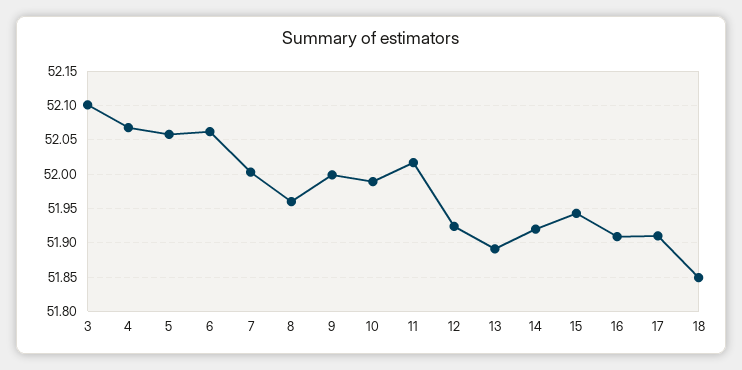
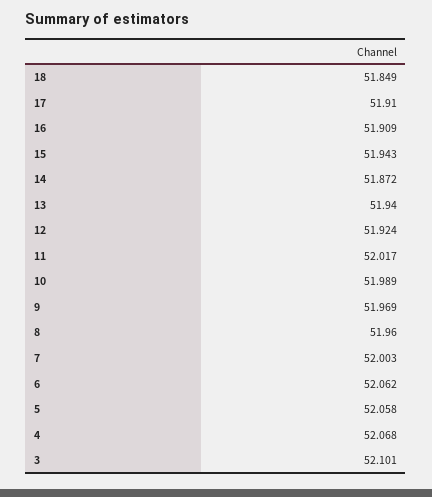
  {
    "3": 52.101,
    "4": 52.068,
    "5": 52.058,
    "6": 52.062,
    "7": 52.003,
    "8": 51.96,
-   "9": 52,
+   "9": 51.969,
    "10": 51.989,
    "11": 52.017,
    "12": 51.924,
-   "13": 51.89,
+   "13": 51.94,
-   "14": 51.92,
+   "14": 51.872,
    "15": 51.943,
    "16": 51.909,
    "17": 51.91,
    "18": 51.849
  }

